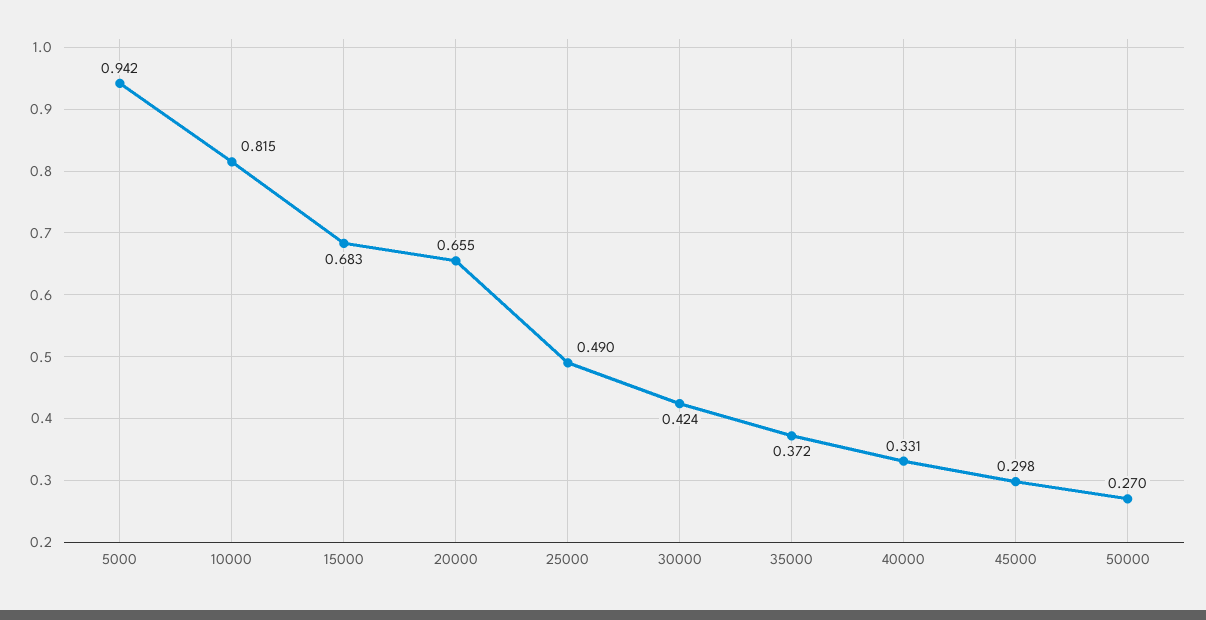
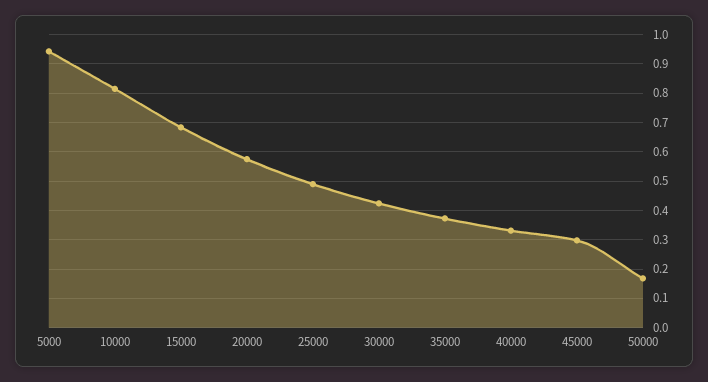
  {
    "5000": 0.942,
    "10000": 0.815,
    "15000": 0.683,
-   "20000": 0.655,
+   "20000": 0.575,
    "25000": 0.49,
    "30000": 0.424,
    "35000": 0.372,
    "40000": 0.331,
    "45000": 0.298,
-   "50000": 0.27
+   "50000": 0.175
  }

